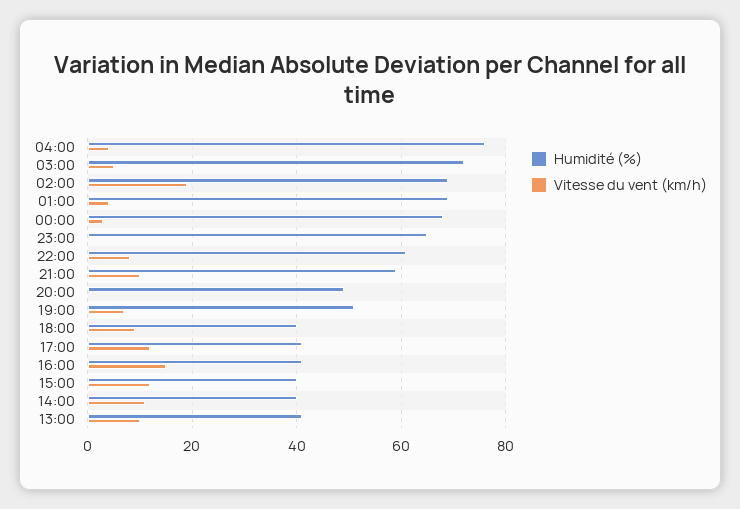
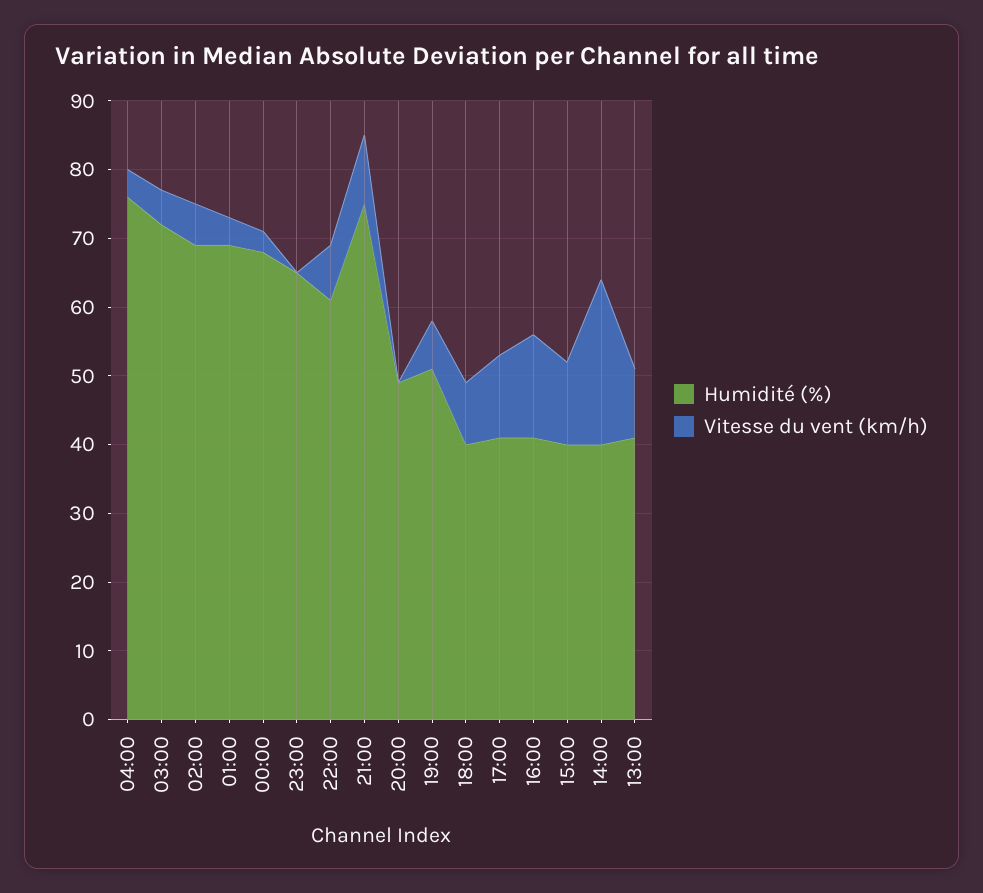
  {
    "Humidité (%)": {
      "04:00": 75,
      "03:00": 70,
      "02:00": 70,
      "01:00": 70,
      "00:00": 70,
      "23:00": 65,
      "22:00": 60,
-     "21:00": 60,
+     "21:00": 75,
      "20:00": 50,
      "19:00": 50,
      "18:00": 40,
      "17:00": 40,
      "16:00": 40,
      "15:00": 40,
      "14:00": 40,
      "13:00": 40
    },
    "Vitesse du vent (km/h)": {
      "04:00": 5,
      "03:00": 5,
-     "02:00": 20,
+     "02:00": 5,
      "01:00": 5,
      "00:00": 5,
      "23:00": 0,
      "22:00": 10,
      "21:00": 10,
      "20:00": 0,
      "19:00": 5,
      "18:00": 10,
      "17:00": 10,
      "16:00": 15,
      "15:00": 10,
-     "14:00": 10,
+     "14:00": 25,
      "13:00": 10
    }
  }

